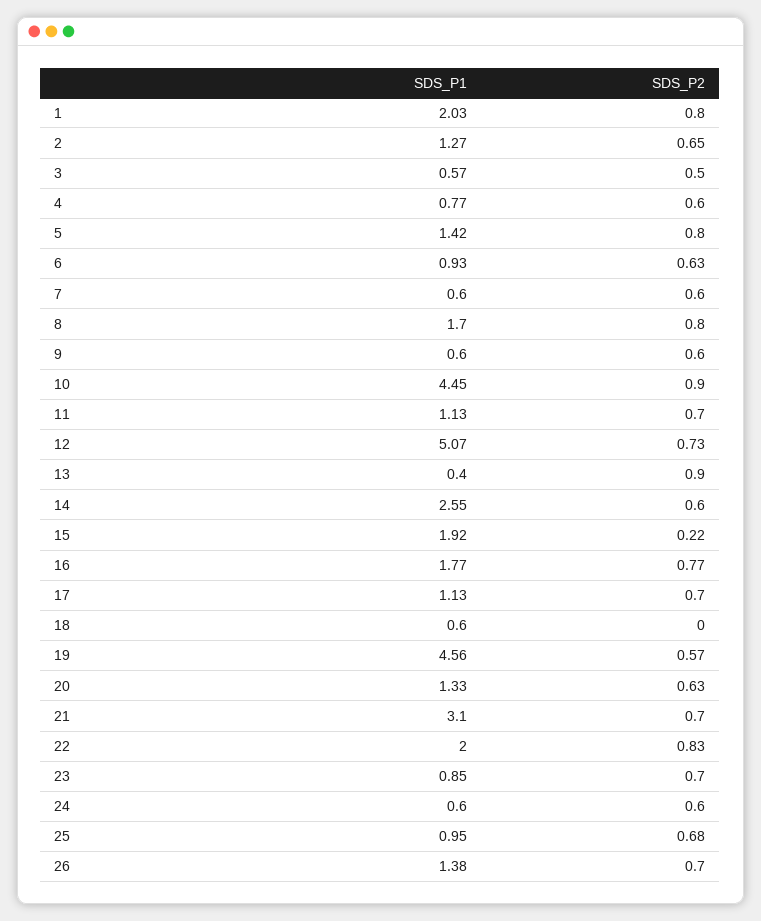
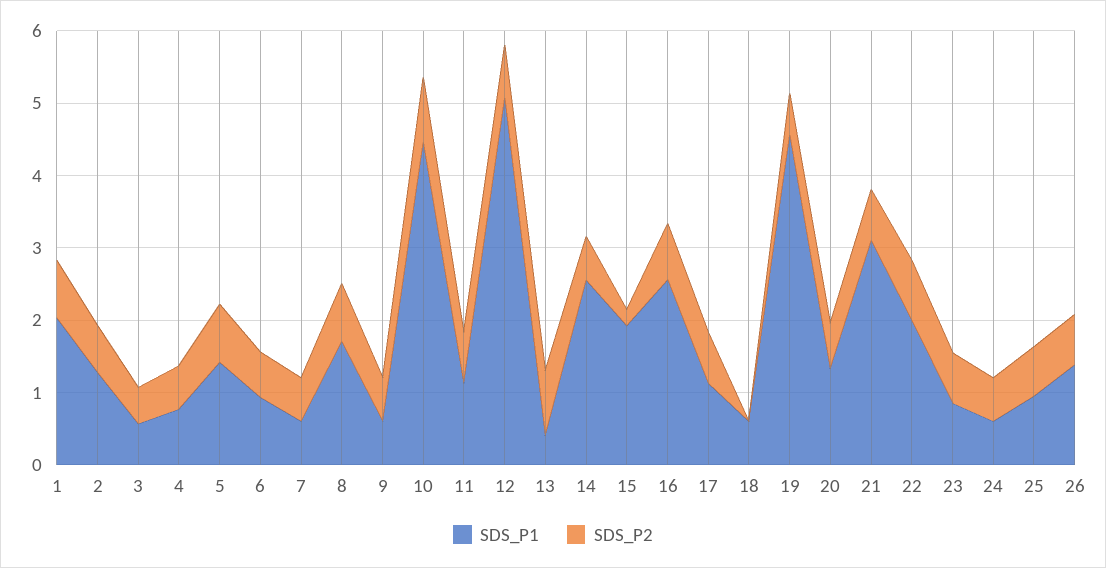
  {
    "SDS_P1": {
      "1": 2.03,
      "2": 1.27,
      "3": 0.57,
      "4": 0.77,
      "5": 1.42,
      "6": 0.93,
      "7": 0.6,
      "8": 1.7,
      "9": 0.6,
      "10": 4.45,
      "11": 1.13,
      "12": 5.07,
      "13": 0.4,
      "14": 2.55,
      "15": 1.92,
-     "16": 1.77,
+     "16": 2.6,
      "17": 1.13,
      "18": 0.6,
      "19": 4.56,
      "20": 1.33,
      "21": 3.1,
      "22": 2,
      "23": 0.85,
      "24": 0.6,
      "25": 0.95,
      "26": 1.38
    },
    "SDS_P2": {
      "1": 0.8,
      "2": 0.65,
      "3": 0.5,
      "4": 0.6,
      "5": 0.8,
      "6": 0.63,
      "7": 0.6,
      "8": 0.8,
      "9": 0.6,
      "10": 0.9,
      "11": 0.7,
      "12": 0.73,
      "13": 0.9,
      "14": 0.6,
      "15": 0.22,
      "16": 0.77,
      "17": 0.7,
      "18": 0,
      "19": 0.57,
      "20": 0.63,
      "21": 0.7,
      "22": 0.83,
      "23": 0.7,
      "24": 0.6,
      "25": 0.68,
      "26": 0.7
    }
  }

